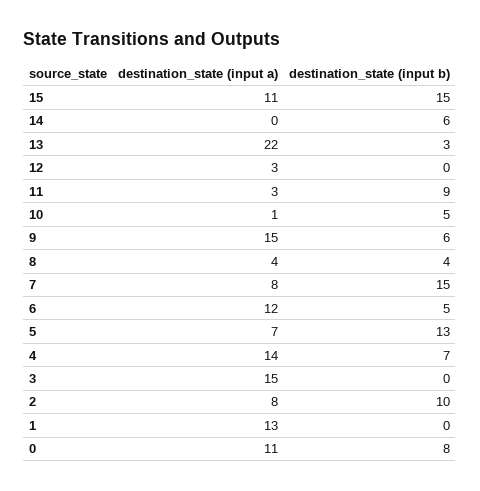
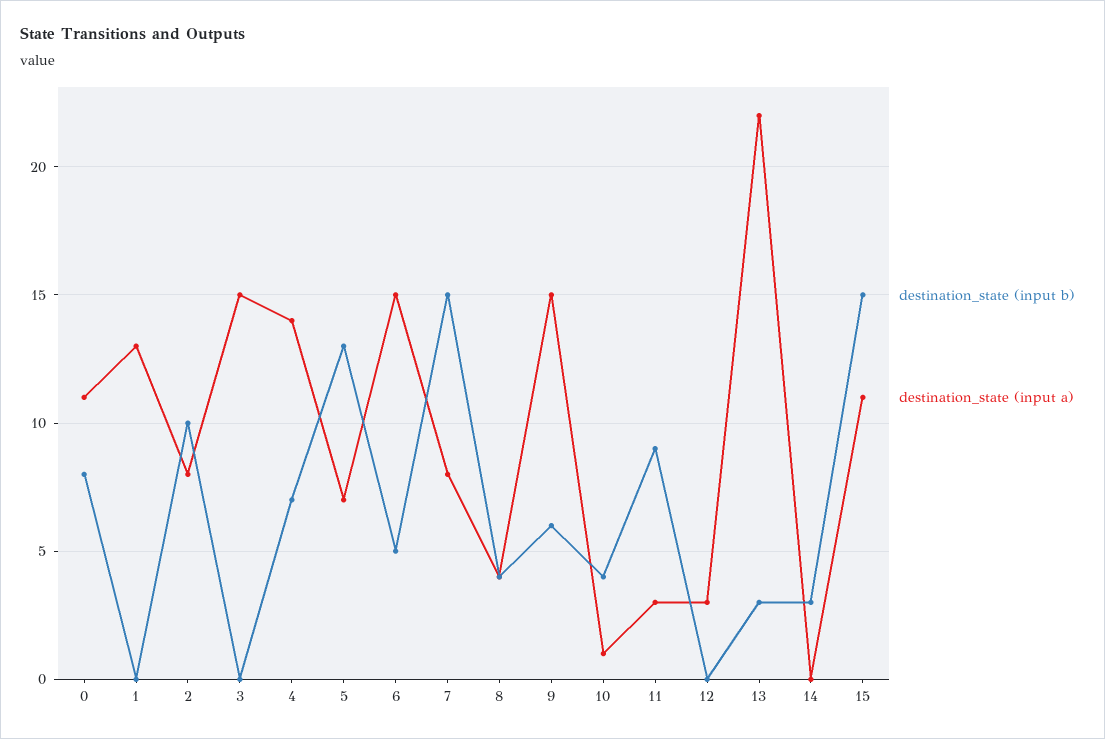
  {
    "destination_state (input a)": {
      "15": 11,
      "14": 0,
      "13": 22,
      "12": 3,
      "11": 3,
      "10": 1,
      "9": 15,
      "8": 4,
      "7": 8,
-     "6": 12,
+     "6": 15,
      "5": 7,
      "4": 14,
      "3": 15,
      "2": 8,
      "1": 13,
      "0": 11
    },
    "destination_state (input b)": {
      "15": 15,
-     "14": 6,
+     "14": 3,
      "13": 3,
      "12": 0,
      "11": 9,
-     "10": 5,
+     "10": 4,
      "9": 6,
      "8": 4,
      "7": 15,
      "6": 5,
      "5": 13,
      "4": 7,
      "3": 0,
      "2": 10,
      "1": 0,
      "0": 8
    }
  }

